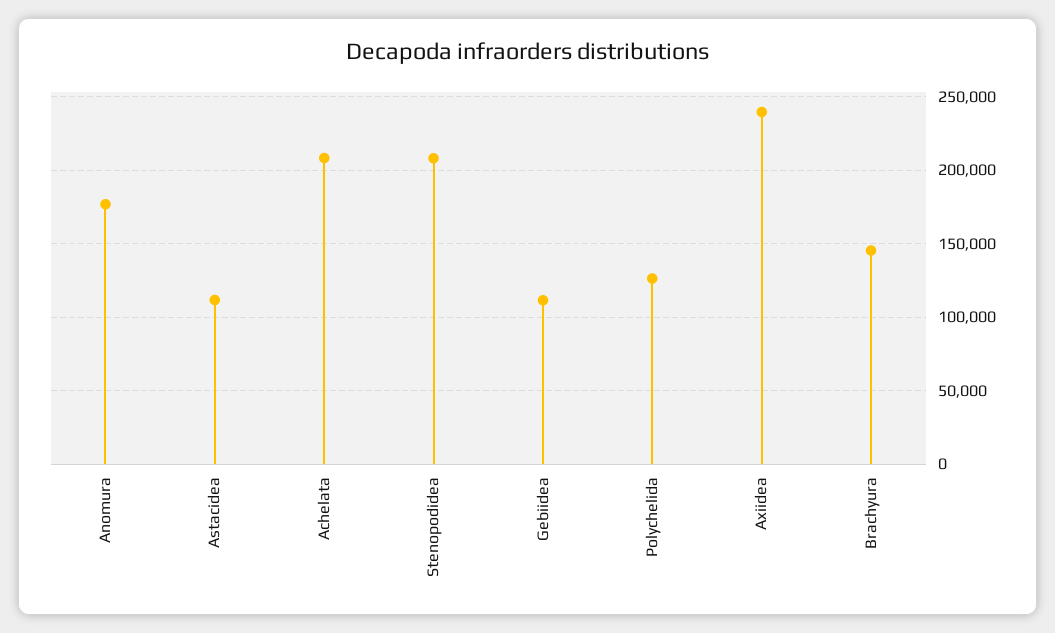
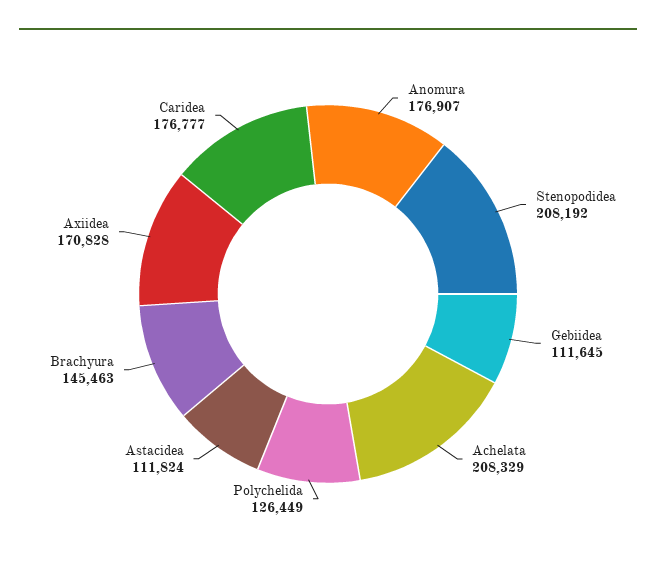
  {
    "Anomura": 176907,
    "Astacidea": 111824,
    "Achelata": 208329,
    "Stenopodidea": 208192,
    "Gebiidea": 111645,
    "Polychelida": 126449,
-   "Axiidea": 240000,
+   "Axiidea": 170828,
-   "Brachyura": 145463
+   "Brachyura": 145463,
+   "Caridea": 176777
  }

